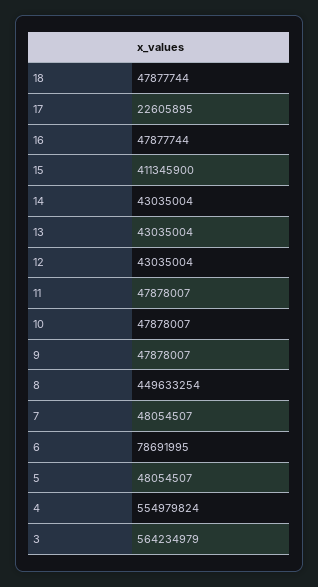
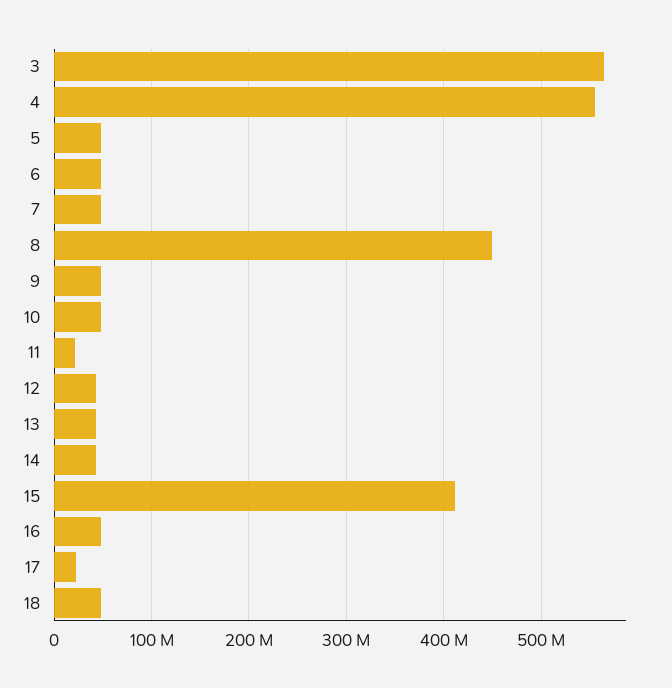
  {
    "18": 47877744,
    "17": 22605895,
    "16": 47877744,
    "15": 411345900,
    "14": 43035004,
    "13": 43035004,
    "12": 43035004,
-   "11": 47878007,
+   "11": 20000000,
    "10": 47878007,
    "9": 47878007,
    "8": 449633254,
    "7": 48054507,
-   "6": 78691995,
+   "6": 50000000,
    "5": 48054507,
    "4": 554979824,
    "3": 564234979
  }

